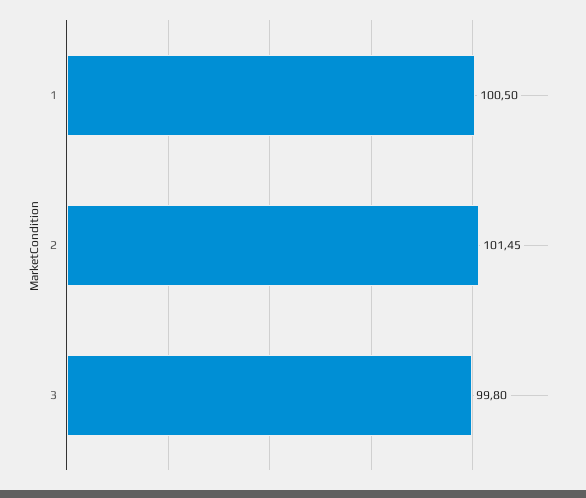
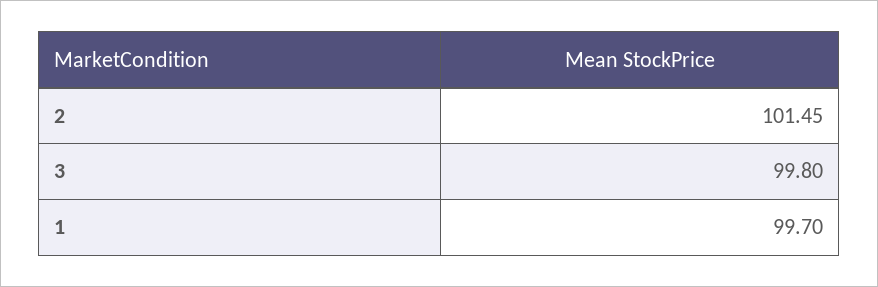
  {
-   "1": 100.5,
+   "1": 99.7,
    "2": 101.45,
    "3": 99.8
  }

